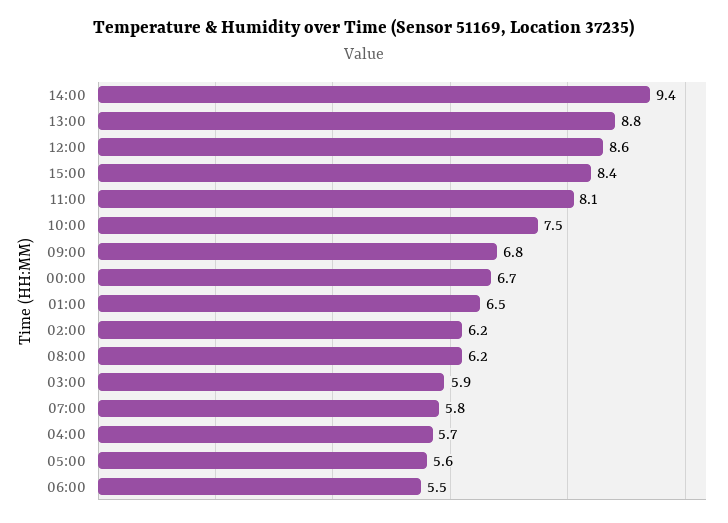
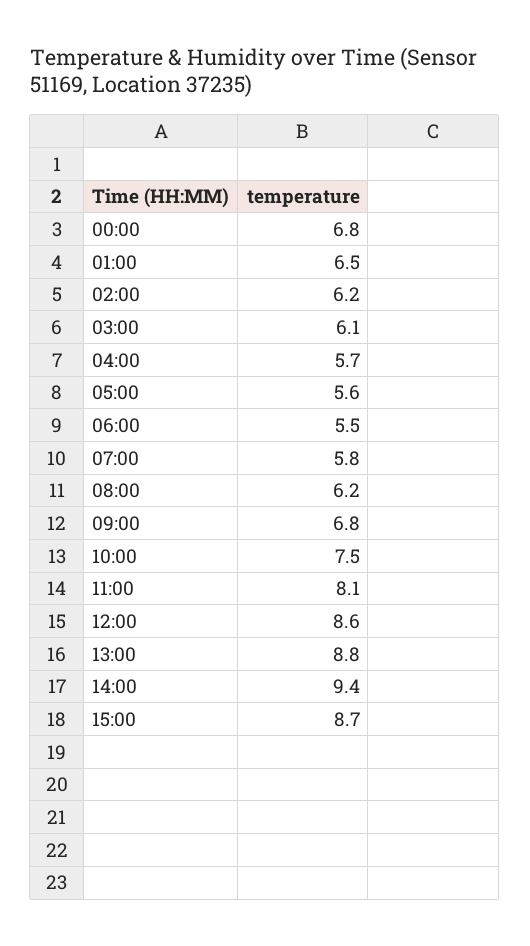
  {
    "14:00": 9.4,
    "13:00": 8.8,
    "12:00": 8.6,
-   "15:00": 8.4,
+   "15:00": 8.7,
    "11:00": 8.1,
    "10:00": 7.5,
    "09:00": 6.8,
-   "00:00": 6.7,
+   "00:00": 6.8,
    "01:00": 6.5,
    "02:00": 6.2,
    "08:00": 6.2,
-   "03:00": 5.9,
+   "03:00": 6.1,
    "07:00": 5.8,
    "04:00": 5.7,
    "05:00": 5.6,
    "06:00": 5.5
  }

